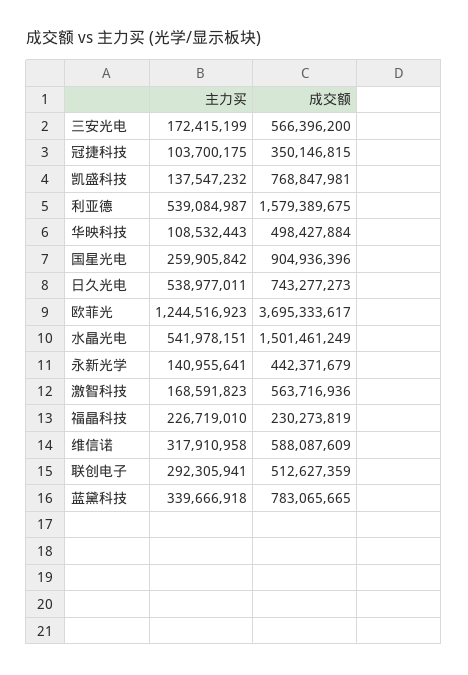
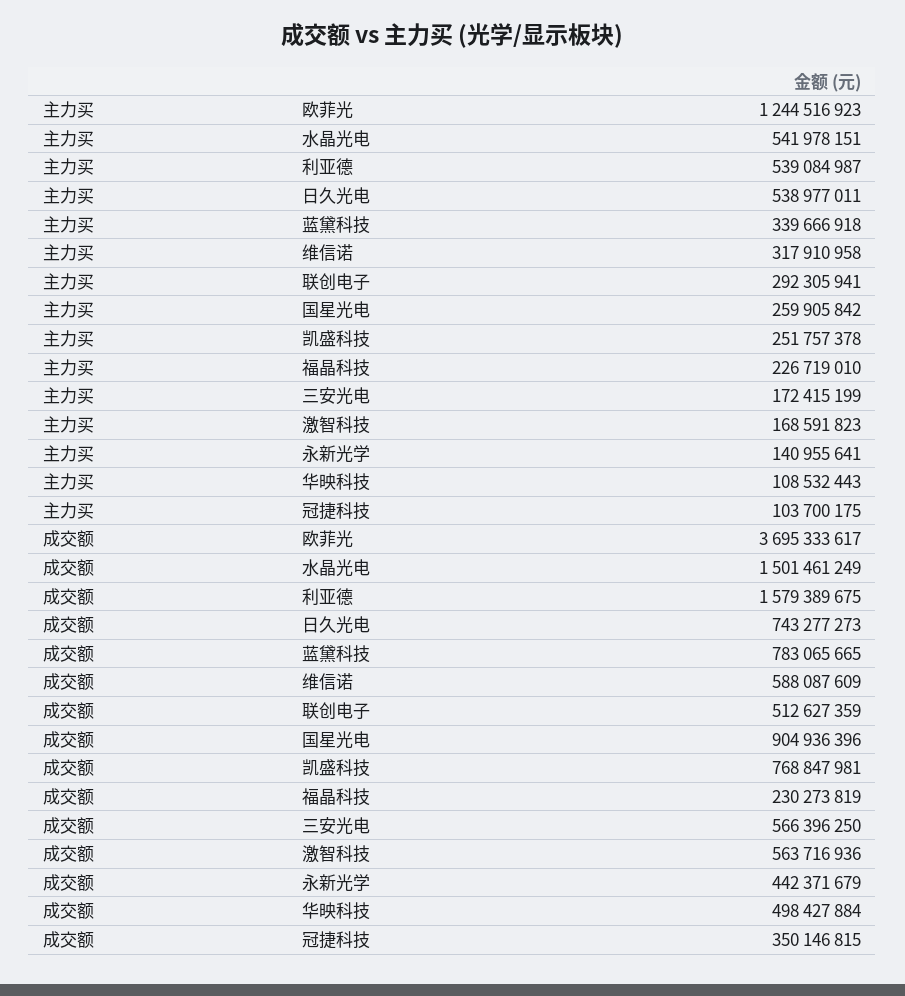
  {
    "主力买": {
      "三安光电": 172415199,
      "冠捷科技": 103700175,
-     "凯盛科技": 137547232,
+     "凯盛科技": 251757378,
      "利亚德": 539084987,
      "华映科技": 108532443,
      "国星光电": 259905842,
      "日久光电": 538977011,
      "欧菲光": 1244516923,
      "水晶光电": 541978151,
      "永新光学": 140955641,
      "激智科技": 168591823,
      "福晶科技": 226719010,
      "维信诺": 317910958,
      "联创电子": 292305941,
      "蓝黛科技": 339666918
    },
    "成交额": {
-     "三安光电": 566396200,
+     "三安光电": 566396250,
      "冠捷科技": 350146815,
      "凯盛科技": 768847981,
      "利亚德": 1579389675,
      "华映科技": 498427884,
      "国星光电": 904936396,
      "日久光电": 743277273,
      "欧菲光": 3695333617,
      "水晶光电": 1501461249,
      "永新光学": 442371679,
      "激智科技": 563716936,
      "福晶科技": 230273819,
      "维信诺": 588087609,
      "联创电子": 512627359,
      "蓝黛科技": 783065665
    }
  }

